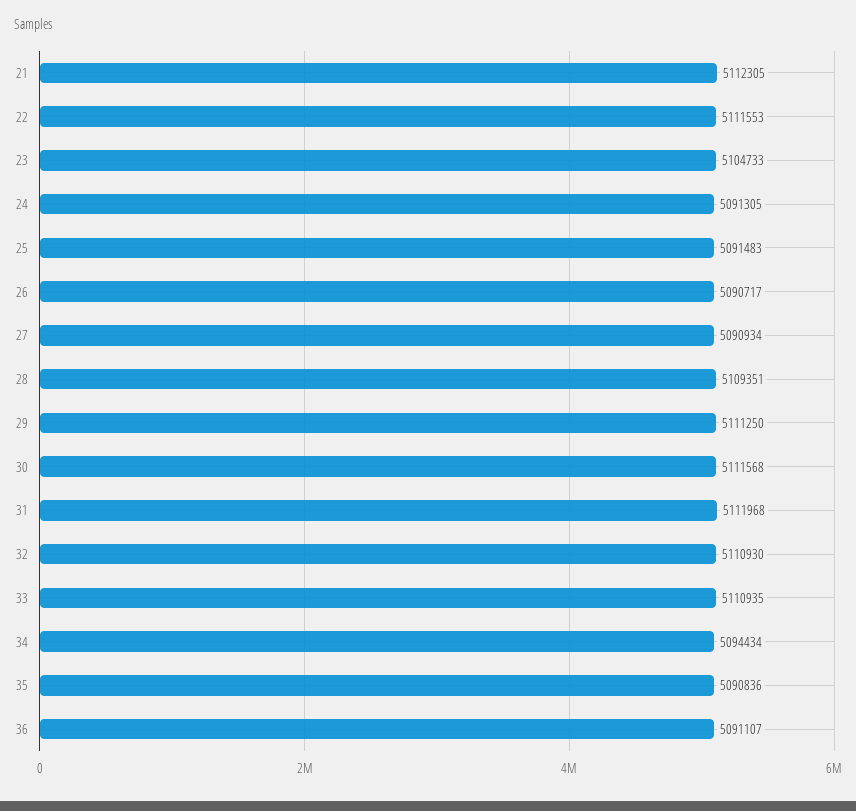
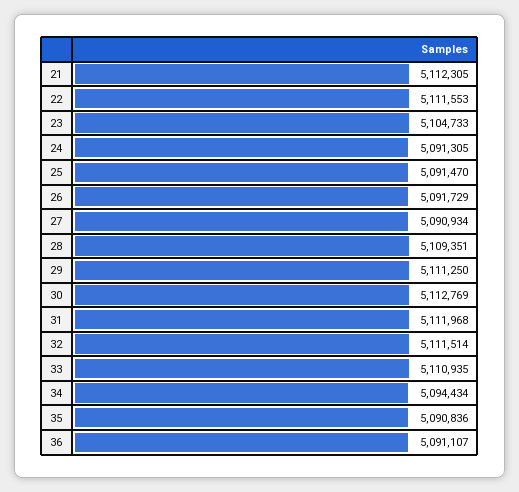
  {
    "21": 5112305,
    "22": 5111553,
    "23": 5104733,
    "24": 5091305,
-   "25": 5091483,
+   "25": 5091470,
-   "26": 5090717,
+   "26": 5091729,
    "27": 5090934,
    "28": 5109351,
    "29": 5111250,
-   "30": 5111568,
+   "30": 5112769,
    "31": 5111968,
-   "32": 5110930,
+   "32": 5111514,
    "33": 5110935,
    "34": 5094434,
    "35": 5090836,
    "36": 5091107
  }

